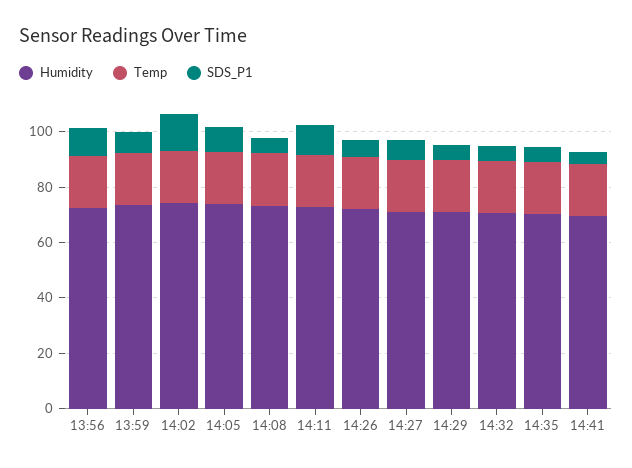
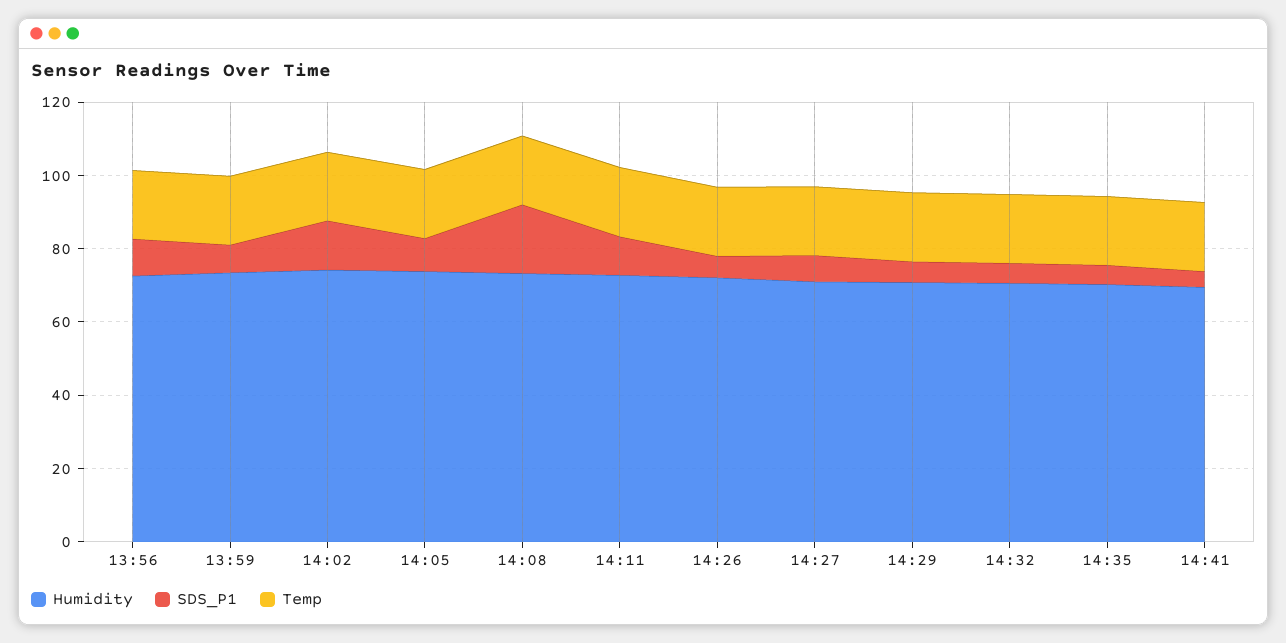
  {
    "Humidity": {
      "13:56": 75,
      "13:59": 75,
      "14:02": 75,
      "14:05": 75,
      "14:08": 75,
      "14:11": 75,
      "14:26": 70,
      "14:27": 70,
      "14:29": 70,
      "14:32": 70,
      "14:35": 70,
      "14:41": 70
    },
    "Temp": {
      "13:56": 20,
      "13:59": 20,
      "14:02": 20,
      "14:05": 20,
      "14:08": 20,
      "14:11": 20,
      "14:26": 20,
      "14:27": 20,
      "14:29": 20,
      "14:32": 20,
      "14:35": 20,
      "14:41": 20
    },
    "SDS_P1": {
      "13:56": 10,
      "13:59": 10,
      "14:02": 15,
      "14:05": 10,
-     "14:08": 5,
+     "14:08": 20,
      "14:11": 10,
      "14:26": 5,
      "14:27": 5,
      "14:29": 5,
      "14:32": 5,
      "14:35": 5,
      "14:41": 5
    }
  }

